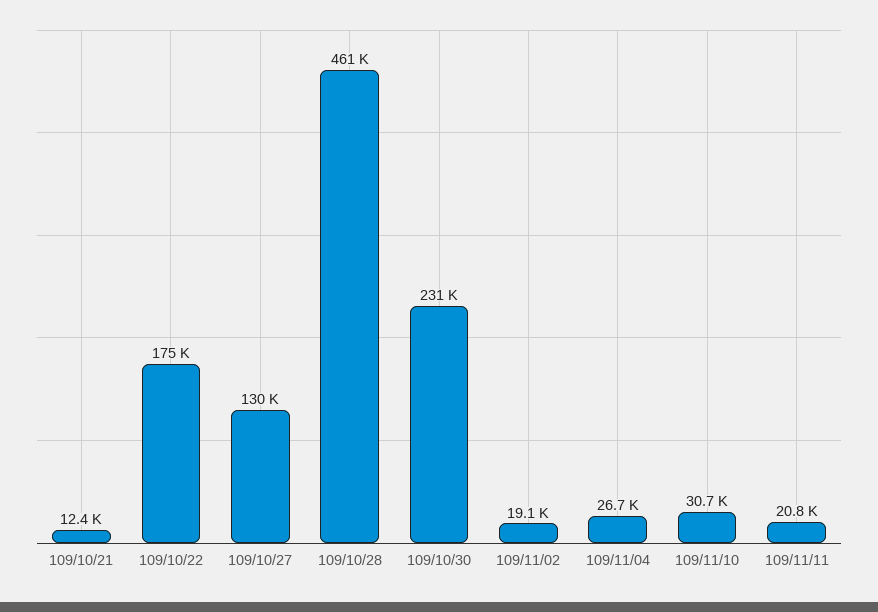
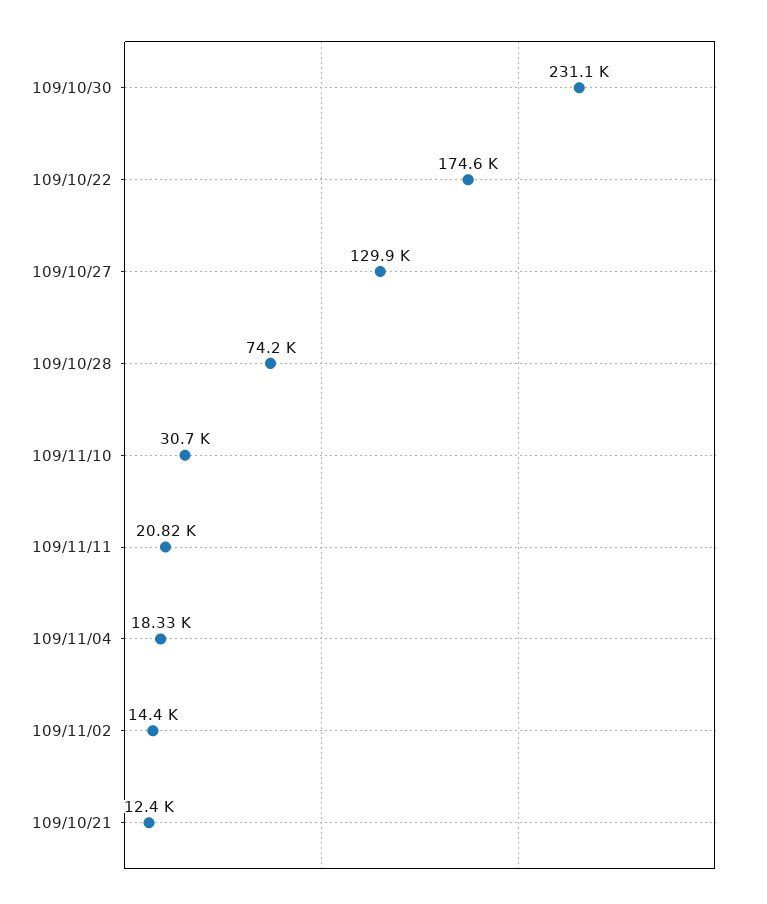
  {
    "109/10/21": 12400,
    "109/10/22": 174600,
    "109/10/27": 129900,
-   "109/10/28": 461000,
+   "109/10/28": 74200,
    "109/10/30": 231100,
-   "109/11/02": 19100,
+   "109/11/02": 14400,
-   "109/11/04": 26700,
+   "109/11/04": 18330,
    "109/11/10": 30700,
    "109/11/11": 20820
  }

